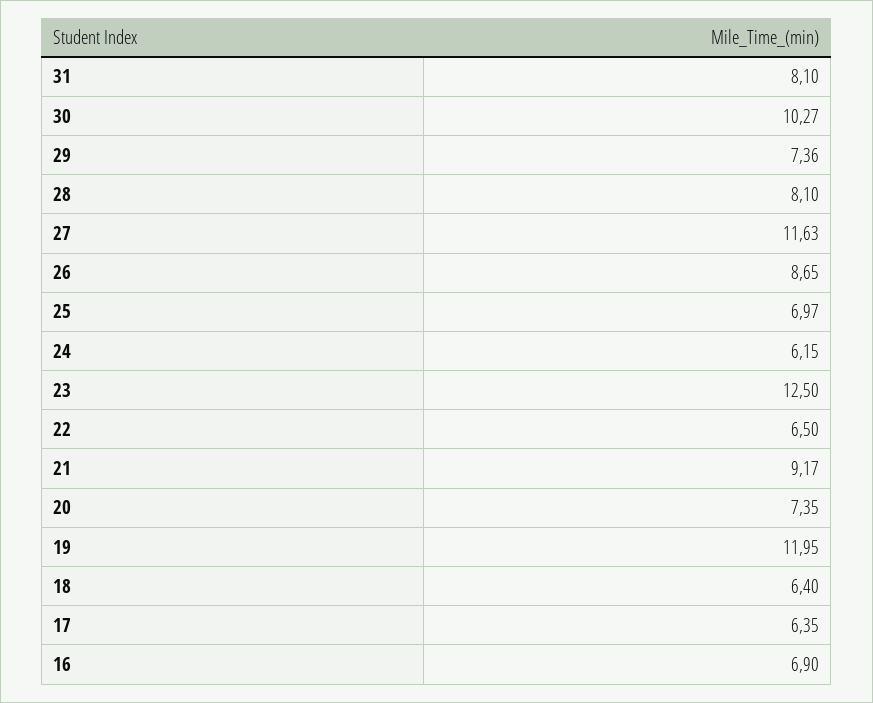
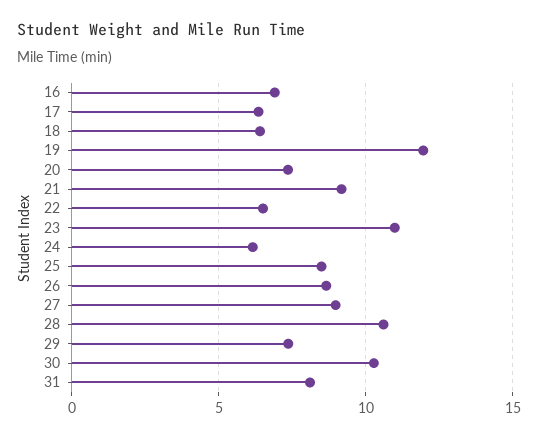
  {
    "31": 8.1,
    "30": 10.27,
    "29": 7.36,
-   "28": 8.1,
+   "28": 10.5,
-   "27": 11.63,
+   "27": 9,
    "26": 8.65,
-   "25": 6.97,
+   "25": 8.5,
    "24": 6.15,
-   "23": 12.5,
+   "23": 11,
    "22": 6.5,
    "21": 9.17,
    "20": 7.35,
    "19": 11.95,
    "18": 6.4,
    "17": 6.35,
    "16": 6.9
  }

